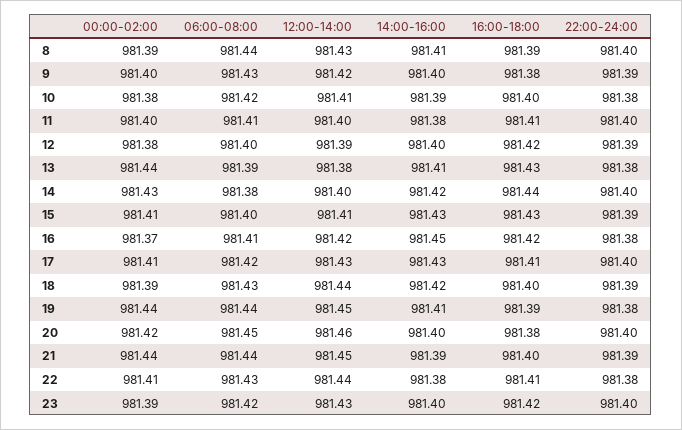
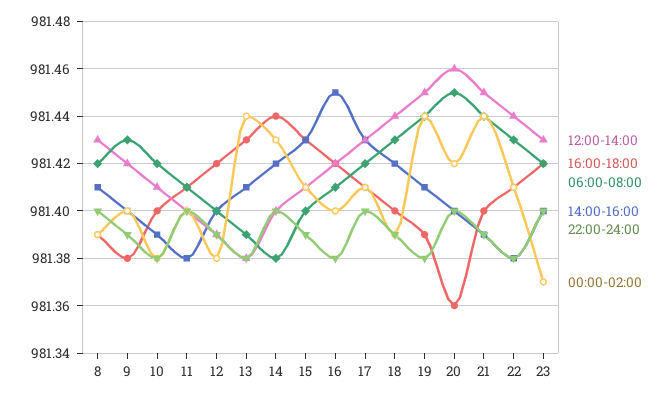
  {
    "00:00-02:00": {
      "8": 981.39,
      "9": 981.4,
      "10": 981.38,
      "11": 981.4,
      "12": 981.38,
      "13": 981.44,
      "14": 981.43,
      "15": 981.41,
-     "16": 981.37,
+     "16": 981.4,
      "17": 981.41,
      "18": 981.39,
      "19": 981.44,
      "20": 981.42,
      "21": 981.44,
      "22": 981.41,
-     "23": 981.39
+     "23": 981.37
    },
    "06:00-08:00": {
-     "8": 981.44,
+     "8": 981.42,
      "9": 981.43,
      "10": 981.42,
      "11": 981.41,
      "12": 981.4,
      "13": 981.39,
      "14": 981.38,
      "15": 981.4,
      "16": 981.41,
      "17": 981.42,
      "18": 981.43,
      "19": 981.44,
      "20": 981.45,
      "21": 981.44,
      "22": 981.43,
      "23": 981.42
    },
    "12:00-14:00": {
      "8": 981.43,
      "9": 981.42,
      "10": 981.41,
      "11": 981.4,
      "12": 981.39,
      "13": 981.38,
      "14": 981.4,
      "15": 981.41,
      "16": 981.42,
      "17": 981.43,
      "18": 981.44,
      "19": 981.45,
      "20": 981.46,
      "21": 981.45,
      "22": 981.44,
      "23": 981.43
    },
    "14:00-16:00": {
      "8": 981.41,
      "9": 981.4,
      "10": 981.39,
      "11": 981.38,
      "12": 981.4,
      "13": 981.41,
      "14": 981.42,
      "15": 981.43,
      "16": 981.45,
      "17": 981.43,
      "18": 981.42,
      "19": 981.41,
      "20": 981.4,
      "21": 981.39,
      "22": 981.38,
      "23": 981.4
    },
    "16:00-18:00": {
      "8": 981.39,
      "9": 981.38,
      "10": 981.4,
      "11": 981.41,
      "12": 981.42,
      "13": 981.43,
      "14": 981.44,
      "15": 981.43,
      "16": 981.42,
      "17": 981.41,
      "18": 981.4,
      "19": 981.39,
-     "20": 981.38,
+     "20": 981.36,
      "21": 981.4,
      "22": 981.41,
      "23": 981.42
    },
    "22:00-24:00": {
      "8": 981.4,
      "9": 981.39,
      "10": 981.38,
      "11": 981.4,
      "12": 981.39,
      "13": 981.38,
      "14": 981.4,
      "15": 981.39,
      "16": 981.38,
      "17": 981.4,
      "18": 981.39,
      "19": 981.38,
      "20": 981.4,
      "21": 981.39,
      "22": 981.38,
      "23": 981.4
    }
  }

